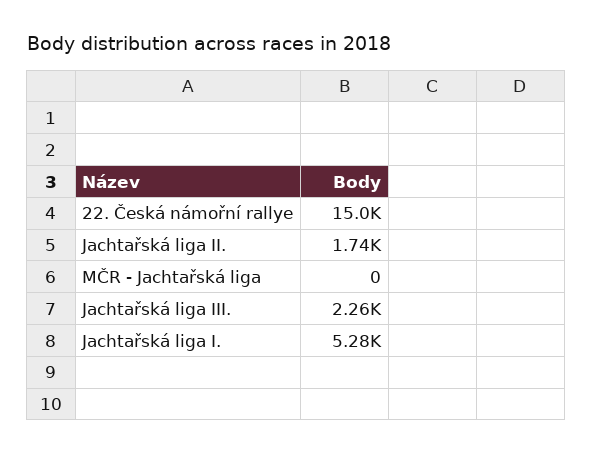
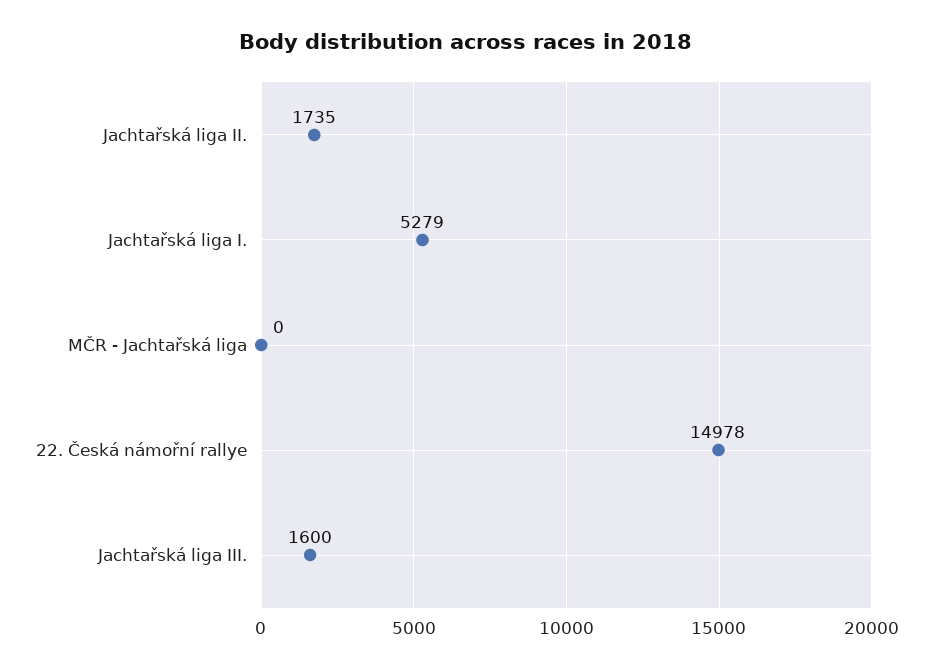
  {
    "22. Česká námořní rallye": 14978,
    "Jachtařská liga II.": 1735,
    "MČR - Jachtařská liga": 0,
-   "Jachtařská liga III.": 2260,
+   "Jachtařská liga III.": 1600,
    "Jachtařská liga I.": 5279
  }

